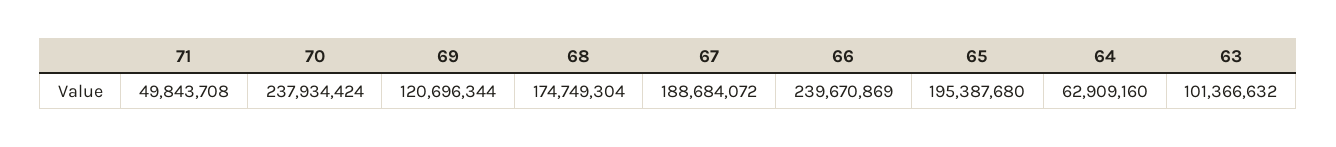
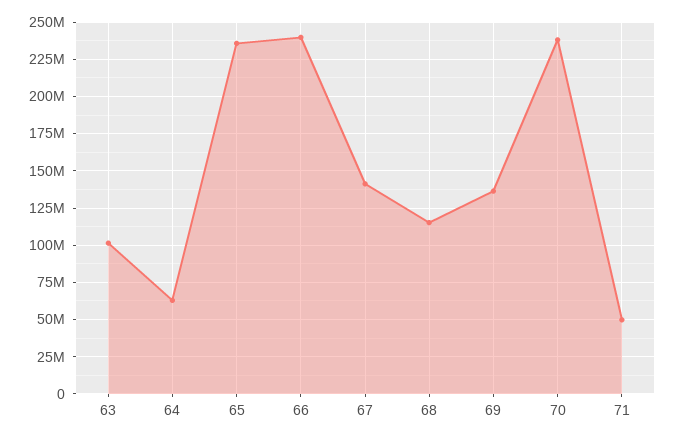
  {
    "71": 49843708,
    "70": 237934424,
-   "69": 120696344,
+   "69": 135000000,
-   "68": 174749304,
+   "68": 115000000,
-   "67": 188684072,
+   "67": 140000000,
    "66": 239670869,
-   "65": 195387680,
+   "65": 235000000,
    "64": 62909160,
    "63": 101366632
  }

